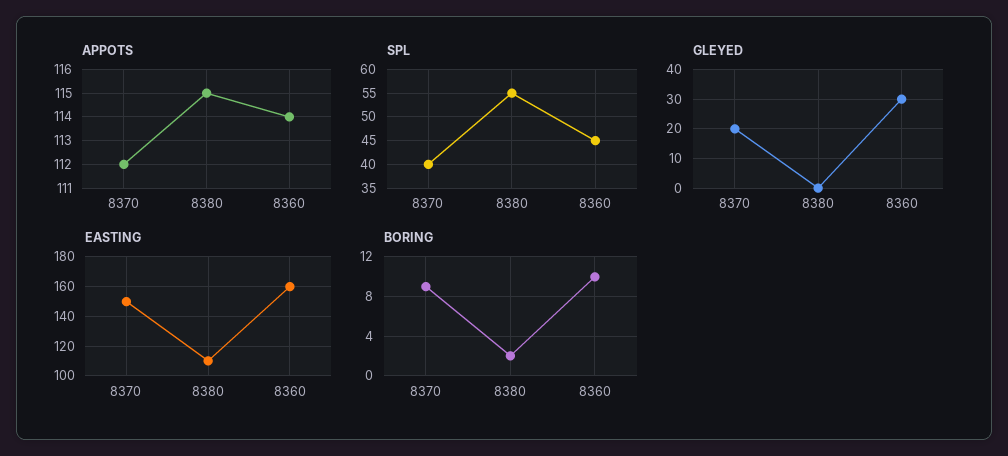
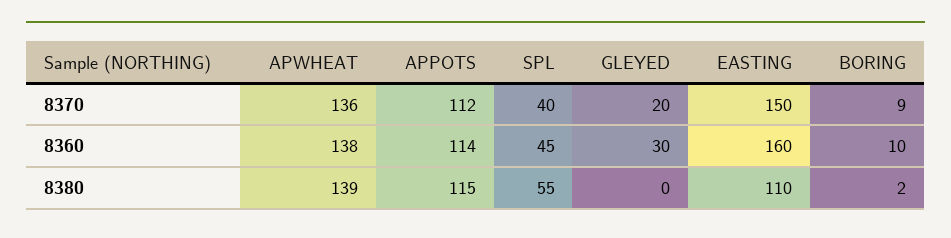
  {
    "APPOTS": {
      "8370": 112,
      "8380": 115,
      "8360": 114
    },
    "SPL": {
      "8370": 40,
      "8380": 55,
      "8360": 45
    },
    "GLEYED": {
      "8370": 20,
      "8380": 0,
      "8360": 30
    },
    "EASTING": {
      "8370": 150,
      "8380": 110,
      "8360": 160
    },
    "BORING": {
      "8370": 9,
      "8380": 2,
      "8360": 10
-   }
+   },
+   "APWHEAT": {
+     "8370": 136,
+     "8360": 138,
+     "8380": 139
+   }
  }

